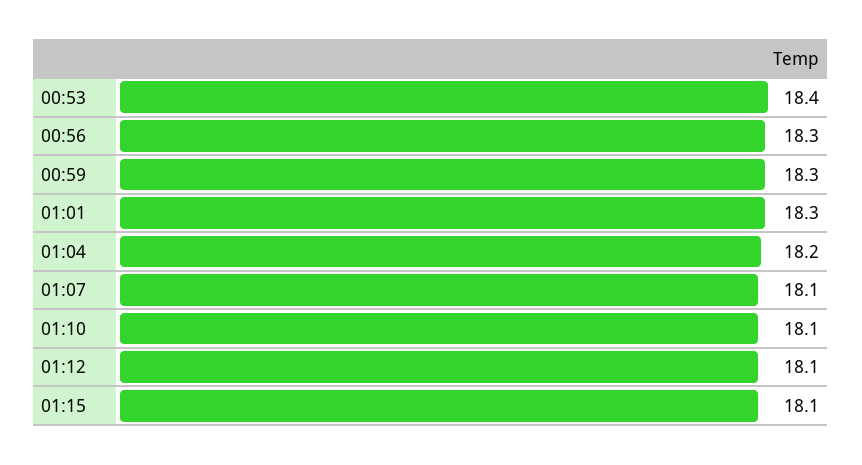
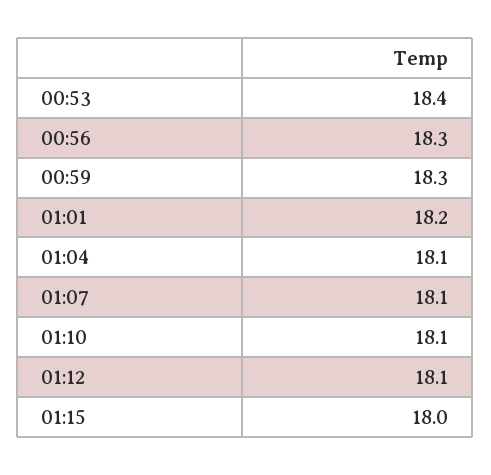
  {
    "00:53": 18.4,
    "00:56": 18.3,
    "00:59": 18.3,
-   "01:01": 18.3,
+   "01:01": 18.2,
-   "01:04": 18.2,
+   "01:04": 18.1,
    "01:07": 18.1,
    "01:10": 18.1,
    "01:12": 18.1,
-   "01:15": 18.1
+   "01:15": 18
  }

